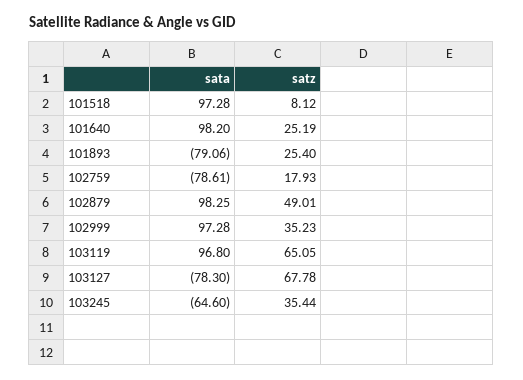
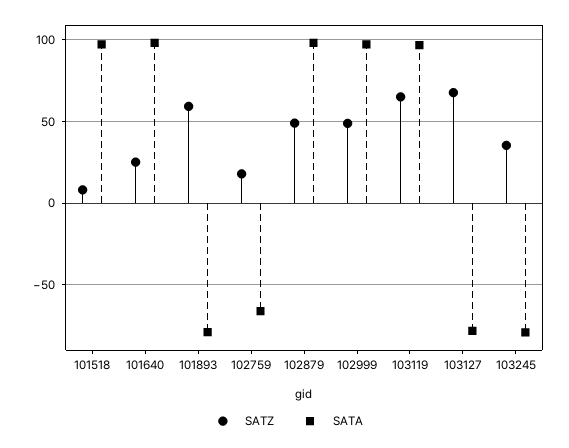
  {
    "sata": {
      "101518": 97.28,
      "101640": 98.2,
      "101893": -79.06,
-     "102759": -78.61,
+     "102759": -65,
      "102879": 98.25,
      "102999": 97.28,
      "103119": 96.8,
      "103127": -78.3,
-     "103245": -64.6
+     "103245": -80
    },
    "satz": {
      "101518": 8.12,
      "101640": 25.19,
-     "101893": 25.4,
+     "101893": 60,
      "102759": 17.93,
      "102879": 49.01,
-     "102999": 35.23,
+     "102999": 50,
      "103119": 65.05,
      "103127": 67.78,
      "103245": 35.44
    }
  }

